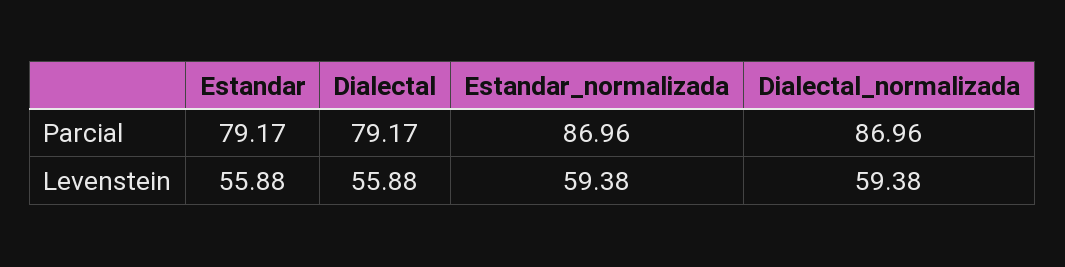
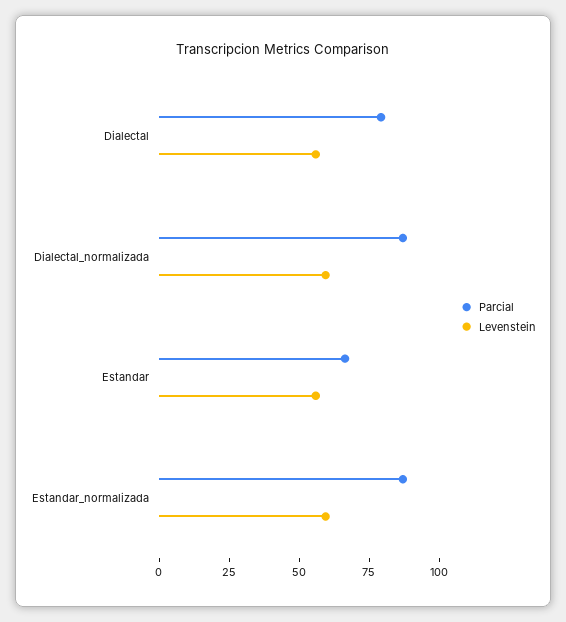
  {
    "Parcial": {
-     "Estandar": 79.17,
+     "Estandar": 65,
      "Dialectal": 79.17,
      "Estandar_normalizada": 86.96,
      "Dialectal_normalizada": 86.96
    },
    "Levenstein": {
      "Estandar": 55.88,
      "Dialectal": 55.88,
      "Estandar_normalizada": 59.38,
      "Dialectal_normalizada": 59.38
    }
  }

